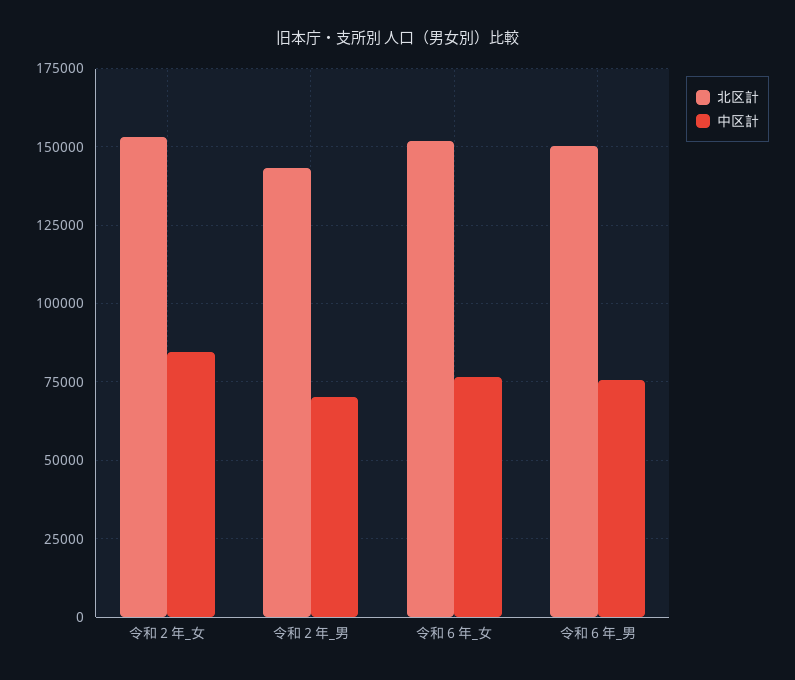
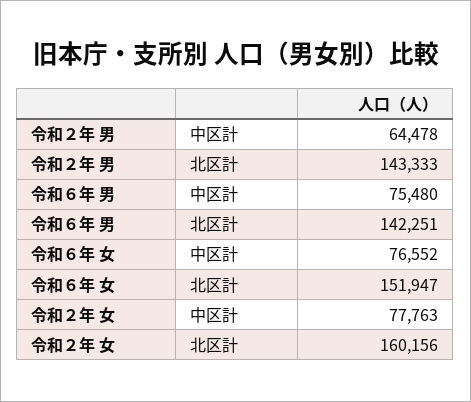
  {
    "北区計": {
-     "令和２年_女": 152500,
+     "令和２年_女": 160156,
      "令和２年_男": 143333,
      "令和６年_女": 151947,
-     "令和６年_男": 150000
+     "令和６年_男": 142251
    },
    "中区計": {
-     "令和２年_女": 85000,
+     "令和２年_女": 77763,
-     "令和２年_男": 70000,
+     "令和２年_男": 64478,
      "令和６年_女": 76552,
      "令和６年_男": 75480
    }
  }

